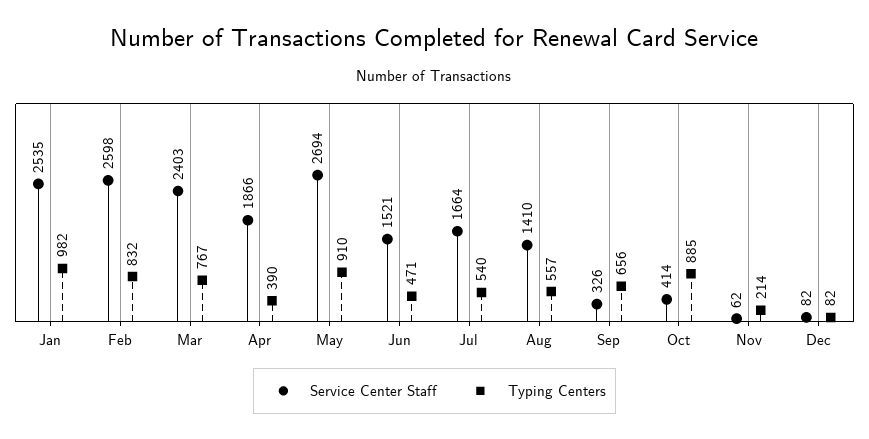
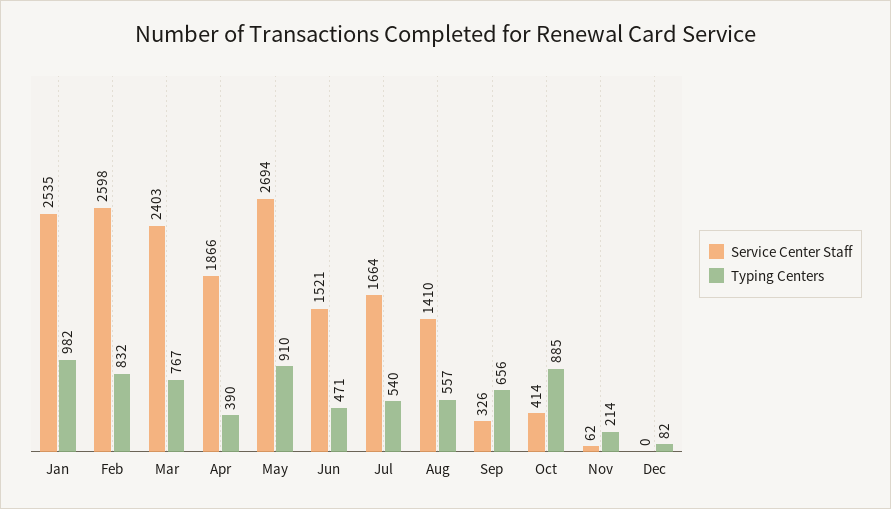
  {
    "Service Center Staff": {
      "Jan": 2535,
      "Feb": 2598,
      "Mar": 2403,
      "Apr": 1866,
      "May": 2694,
      "Jun": 1521,
      "Jul": 1664,
      "Aug": 1410,
      "Sep": 326,
      "Oct": 414,
      "Nov": 62,
-     "Dec": 82
+     "Dec": 0
    },
    "Typing Centers": {
      "Jan": 982,
      "Feb": 832,
      "Mar": 767,
      "Apr": 390,
      "May": 910,
      "Jun": 471,
      "Jul": 540,
      "Aug": 557,
      "Sep": 656,
      "Oct": 885,
      "Nov": 214,
      "Dec": 82
    }
  }

